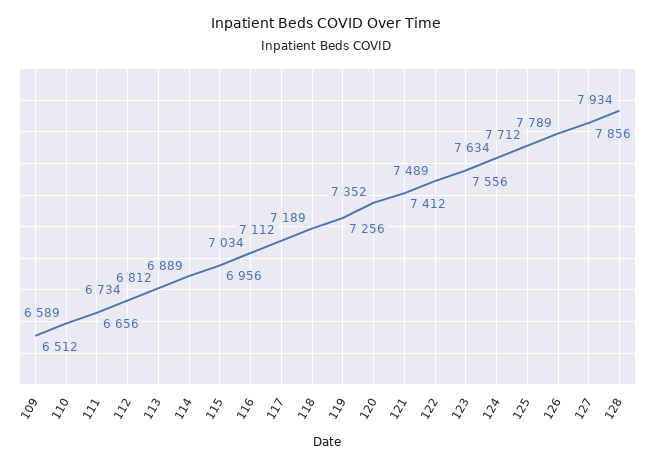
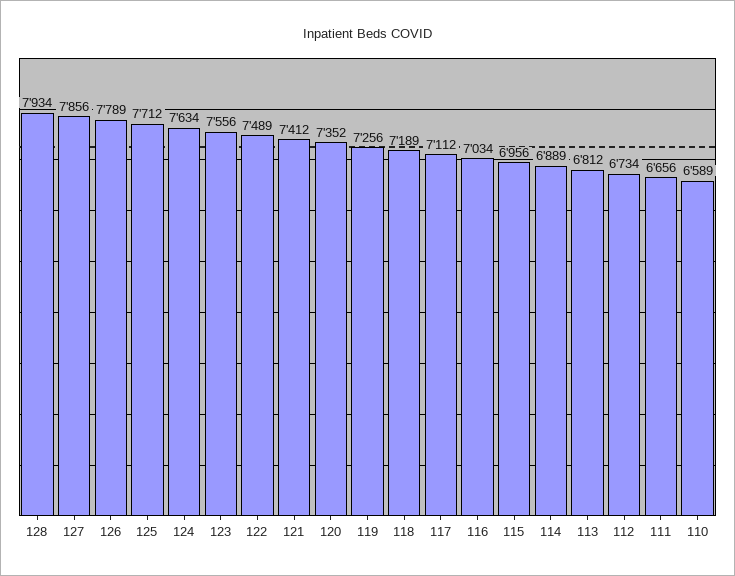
  {
-   "109": 6512,
    "110": 6589,
    "111": 6656,
    "112": 6734,
    "113": 6812,
    "114": 6889,
    "115": 6956,
    "116": 7034,
    "117": 7112,
    "118": 7189,
    "119": 7256,
    "120": 7352,
    "121": 7412,
    "122": 7489,
    "123": 7556,
    "124": 7634,
    "125": 7712,
    "126": 7789,
    "127": 7856,
    "128": 7934
  }

